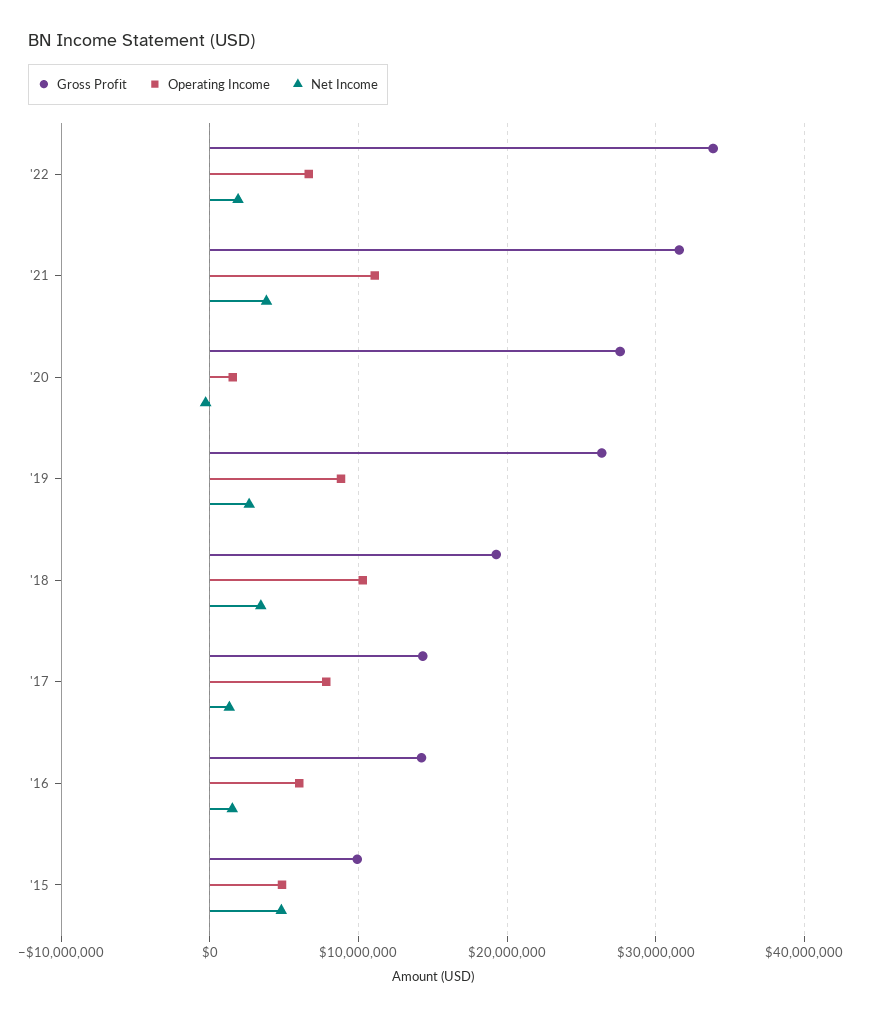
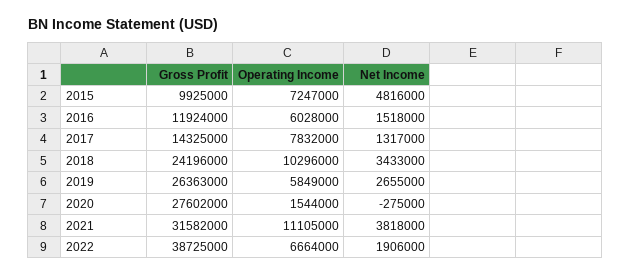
  {
    "Gross Profit": {
-     "'22": 34000000,
+     "'22": 38725000,
      "'21": 31582000,
      "'20": 27602000,
      "'19": 26363000,
-     "'18": 19000000,
+     "'18": 24196000,
      "'17": 14325000,
-     "'16": 14000000,
+     "'16": 11924000,
      "'15": 9925000
    },
    "Operating Income": {
      "'22": 6664000,
      "'21": 11105000,
      "'20": 1544000,
-     "'19": 9000000,
+     "'19": 5849000,
      "'18": 10296000,
      "'17": 7832000,
      "'16": 6028000,
-     "'15": 5000000
+     "'15": 7247000
    },
    "Net Income": {
      "'22": 1906000,
      "'21": 3818000,
      "'20": -275000,
      "'19": 2655000,
      "'18": 3433000,
      "'17": 1317000,
      "'16": 1518000,
      "'15": 4816000
    }
  }

